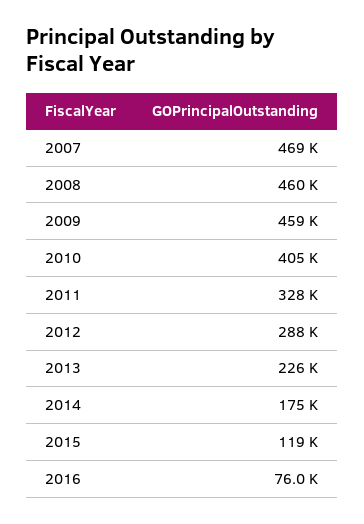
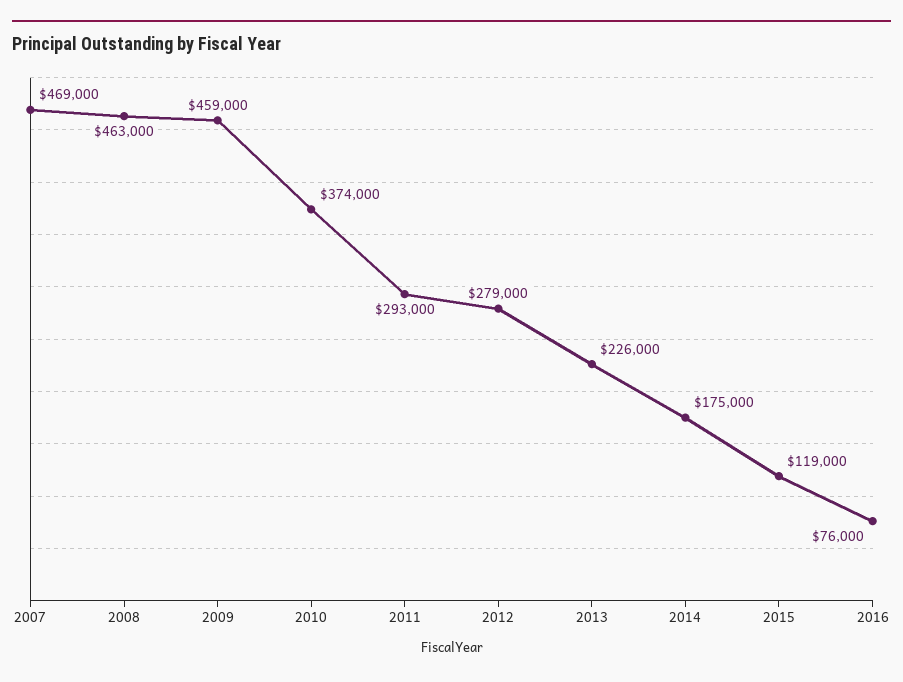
  {
    "2007": 469000,
-   "2008": 460000,
+   "2008": 463000,
    "2009": 459000,
-   "2010": 405000,
+   "2010": 374000,
-   "2011": 328000,
+   "2011": 293000,
-   "2012": 288000,
+   "2012": 279000,
    "2013": 226000,
    "2014": 175000,
    "2015": 119000,
    "2016": 76000
  }

